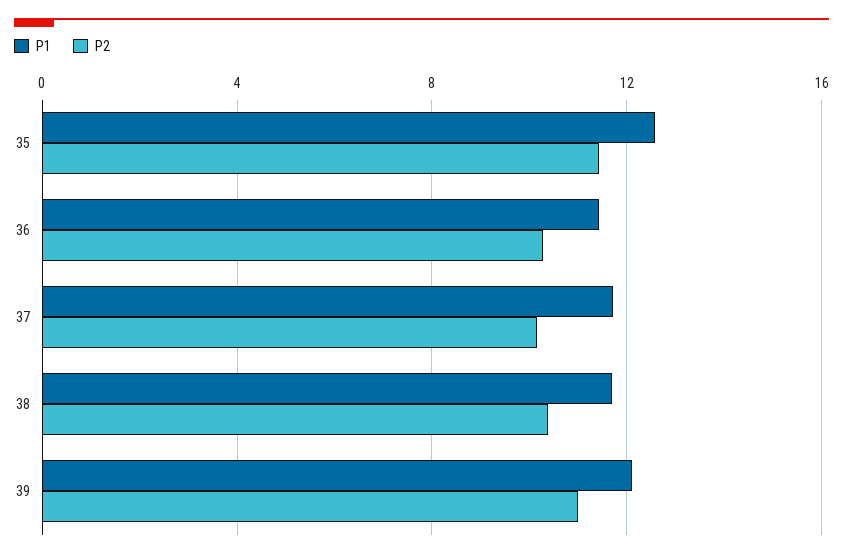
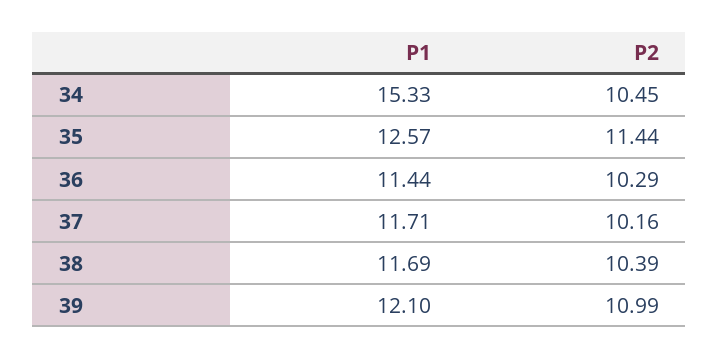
  {
    "P1": {
      "35": 12.57,
      "36": 11.44,
      "37": 11.71,
      "38": 11.69,
-     "39": 12.1
+     "39": 12.1,
+     "34": 15.33
    },
    "P2": {
      "35": 11.44,
      "36": 10.29,
      "37": 10.16,
      "38": 10.39,
-     "39": 10.99
+     "39": 10.99,
+     "34": 10.45
    }
  }

